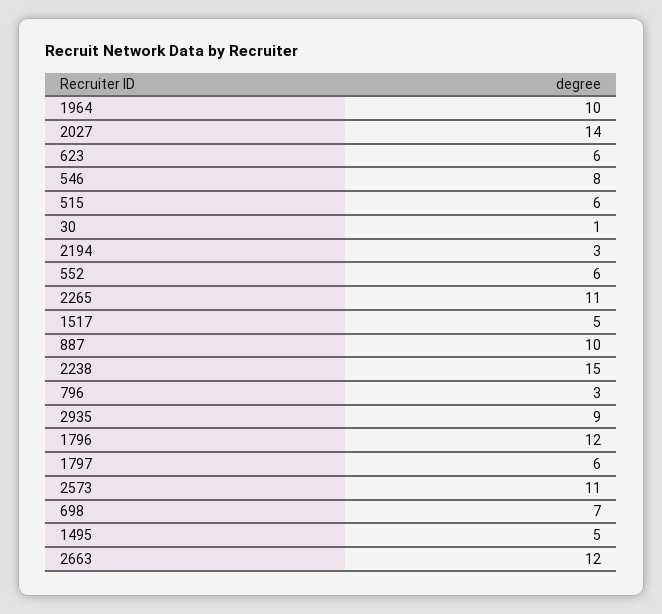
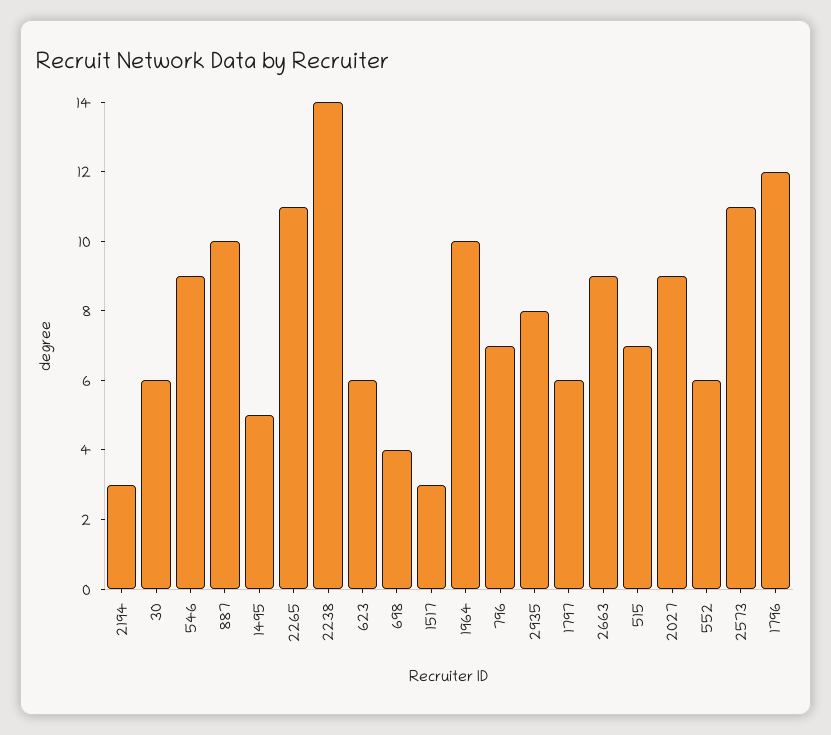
  {
    "1964": 10,
-   "2027": 14,
+   "2027": 9,
    "623": 6,
-   "546": 8,
+   "546": 9,
-   "515": 6,
+   "515": 7,
-   "30": 1,
+   "30": 6,
    "2194": 3,
    "552": 6,
    "2265": 11,
-   "1517": 5,
+   "1517": 3,
    "887": 10,
-   "2238": 15,
+   "2238": 14,
-   "796": 3,
+   "796": 7,
-   "2935": 9,
+   "2935": 8,
    "1796": 12,
    "1797": 6,
    "2573": 11,
-   "698": 7,
+   "698": 4,
    "1495": 5,
-   "2663": 12
+   "2663": 9
  }

